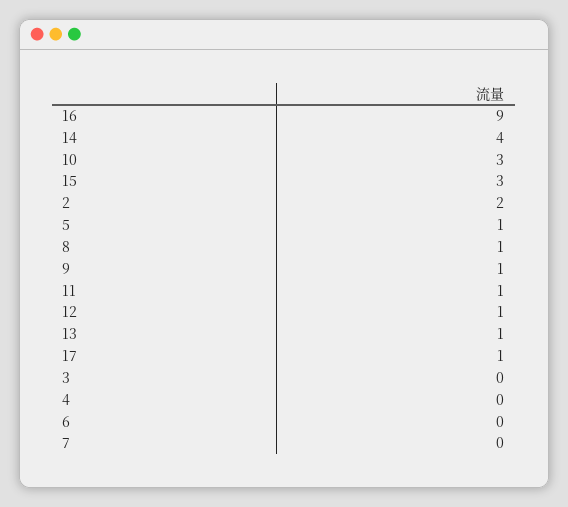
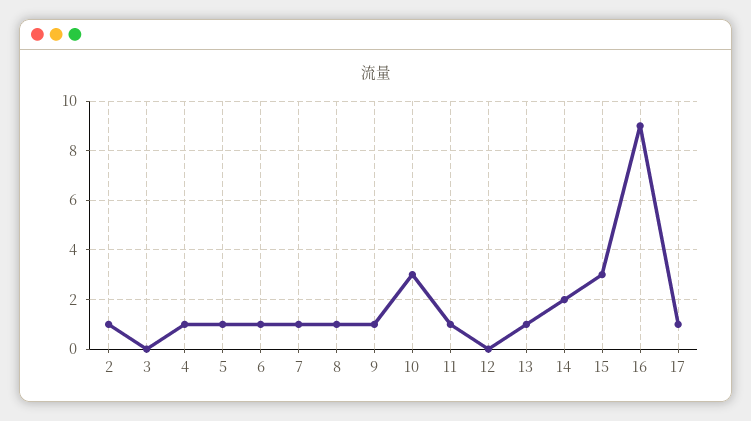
  {
    "16": 9,
-   "14": 4,
+   "14": 2,
    "10": 3,
    "15": 3,
-   "2": 2,
+   "2": 1,
    "5": 1,
    "8": 1,
    "9": 1,
    "11": 1,
-   "12": 1,
+   "12": 0,
    "13": 1,
    "17": 1,
    "3": 0,
-   "4": 0,
+   "4": 1,
-   "6": 0,
+   "6": 1,
-   "7": 0
+   "7": 1
  }

